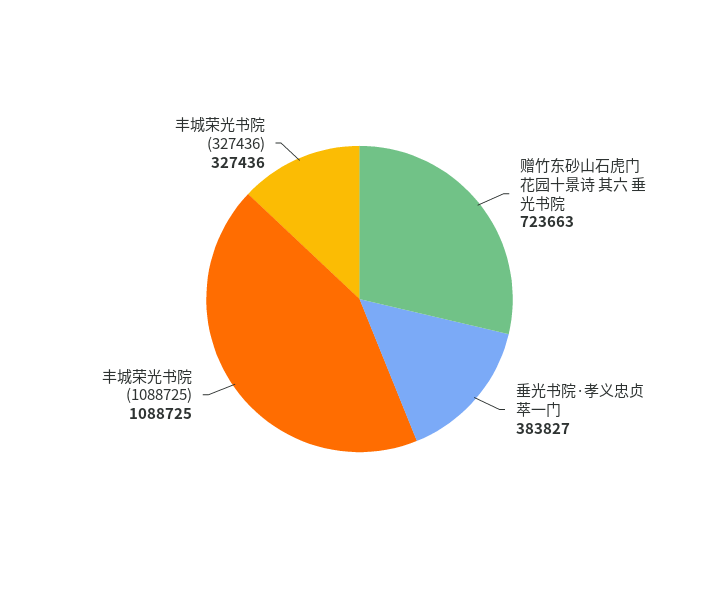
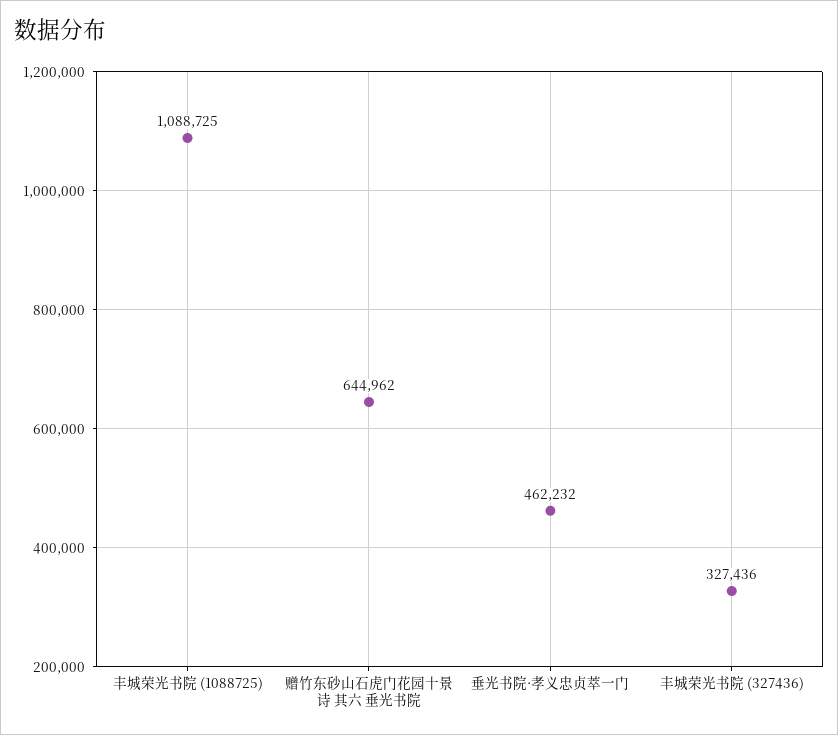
  {
-   "赠竹东砂山石虎门花园十景诗 其六 垂光书院": 723663,
+   "赠竹东砂山石虎门花园十景诗 其六 垂光书院": 644962,
-   "垂光书院·孝义忠贞萃一门": 383827,
+   "垂光书院·孝义忠贞萃一门": 462232,
    "丰城荣光书院 (1088725)": 1088725,
    "丰城荣光书院 (327436)": 327436
  }

